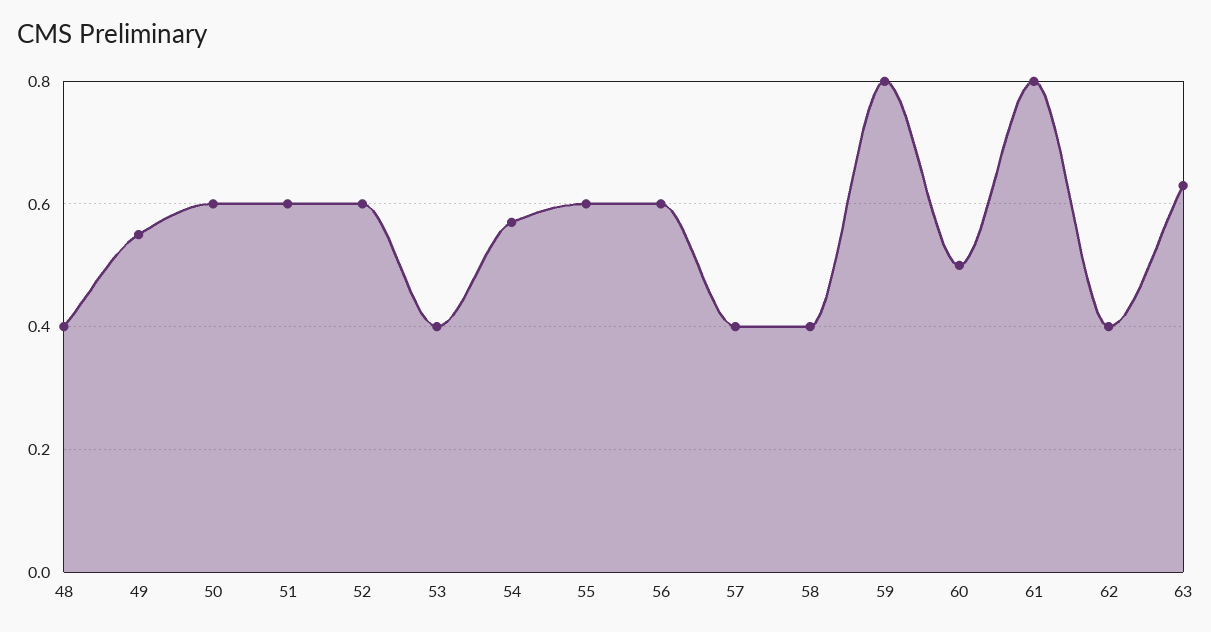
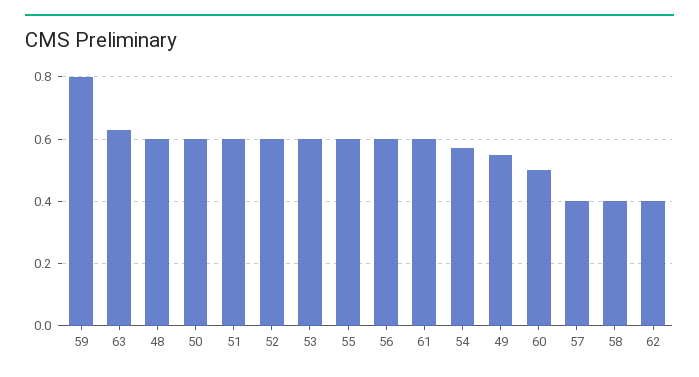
  {
-   "48": 0.4,
+   "48": 0.6,
    "49": 0.55,
    "50": 0.6,
    "51": 0.6,
    "52": 0.6,
-   "53": 0.4,
+   "53": 0.6,
    "54": 0.55,
    "55": 0.6,
    "56": 0.6,
    "57": 0.4,
    "58": 0.4,
    "59": 0.8,
    "60": 0.5,
-   "61": 0.8,
+   "61": 0.6,
    "62": 0.4,
    "63": 0.65
  }

